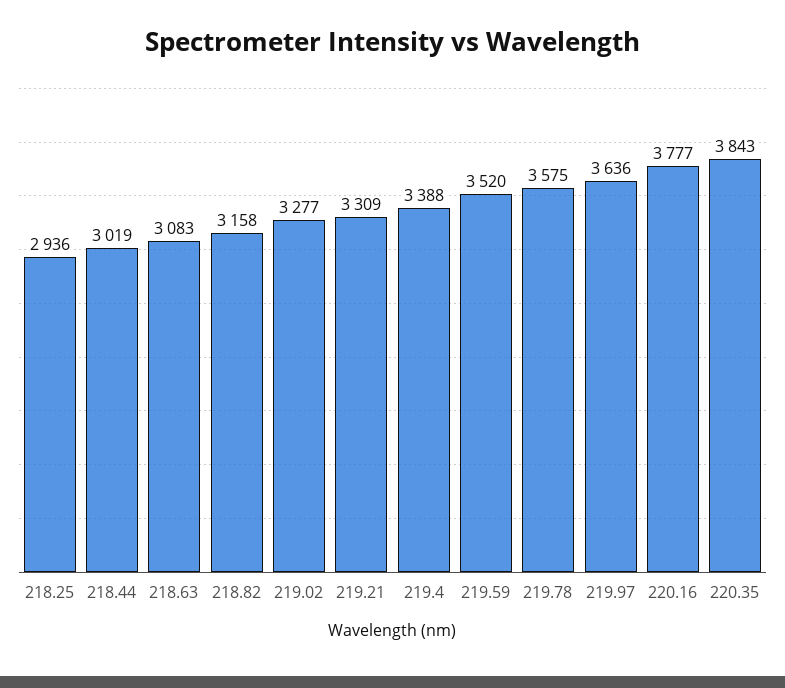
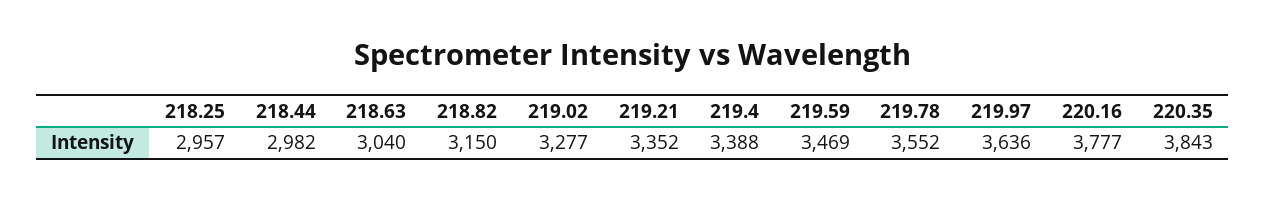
  {
-   "218.25": 2936,
+   "218.25": 2957,
-   "218.44": 3019,
+   "218.44": 2982,
-   "218.63": 3083,
+   "218.63": 3040,
-   "218.82": 3158,
+   "218.82": 3150,
    "219.02": 3277,
-   "219.21": 3309,
+   "219.21": 3352,
    "219.4": 3388,
-   "219.59": 3520,
+   "219.59": 3469,
-   "219.78": 3575,
+   "219.78": 3552,
    "219.97": 3636,
    "220.16": 3777,
    "220.35": 3843
  }

